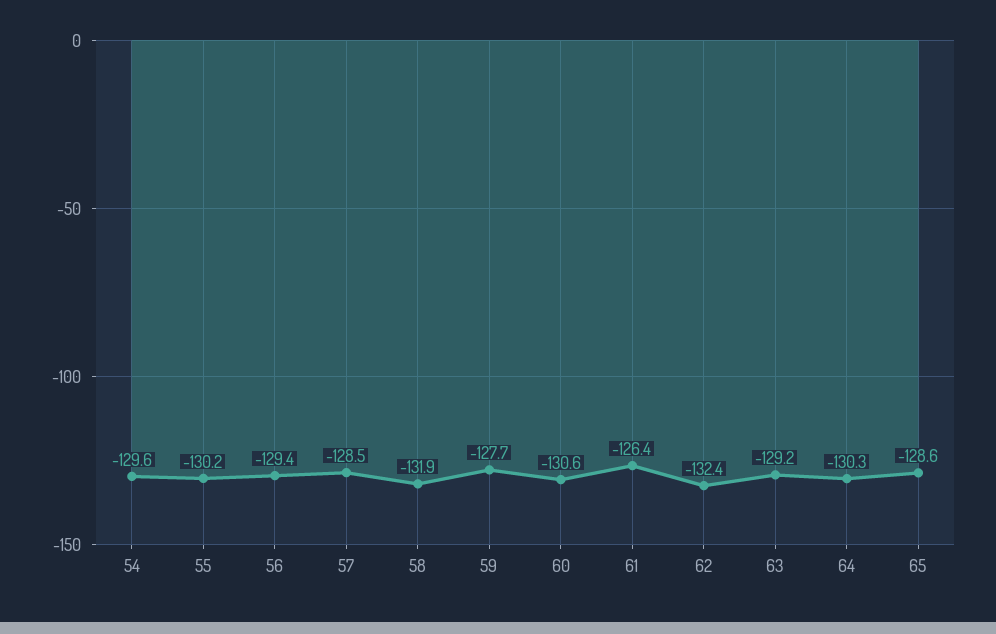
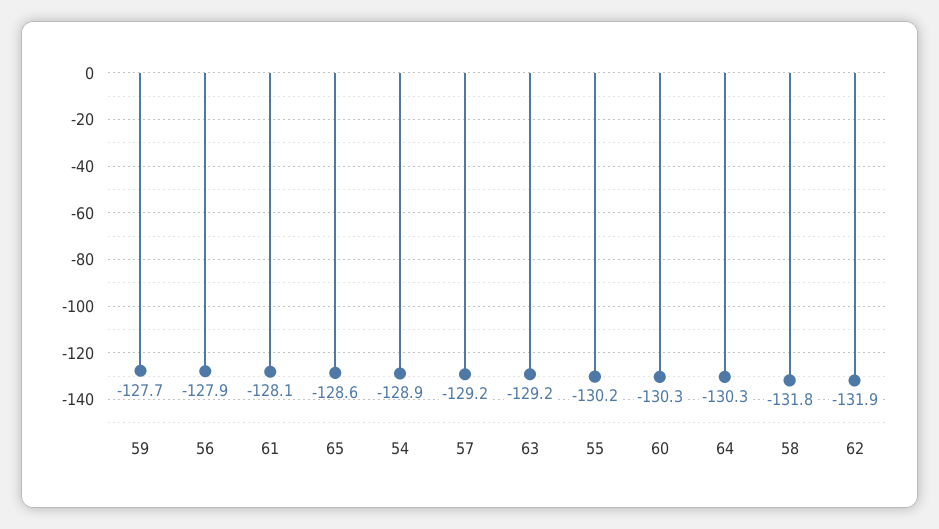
  {
-   "54": -129.6,
+   "54": -128.9,
    "55": -130.2,
-   "56": -129.4,
+   "56": -127.9,
-   "57": -128.5,
+   "57": -129.2,
-   "58": -131.9,
+   "58": -131.8,
    "59": -127.7,
-   "60": -130.6,
+   "60": -130.3,
-   "61": -126.4,
+   "61": -128.1,
-   "62": -132.4,
+   "62": -131.9,
    "63": -129.2,
    "64": -130.3,
    "65": -128.6
  }

